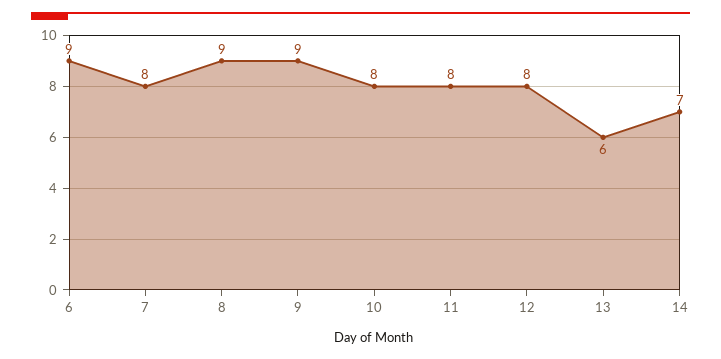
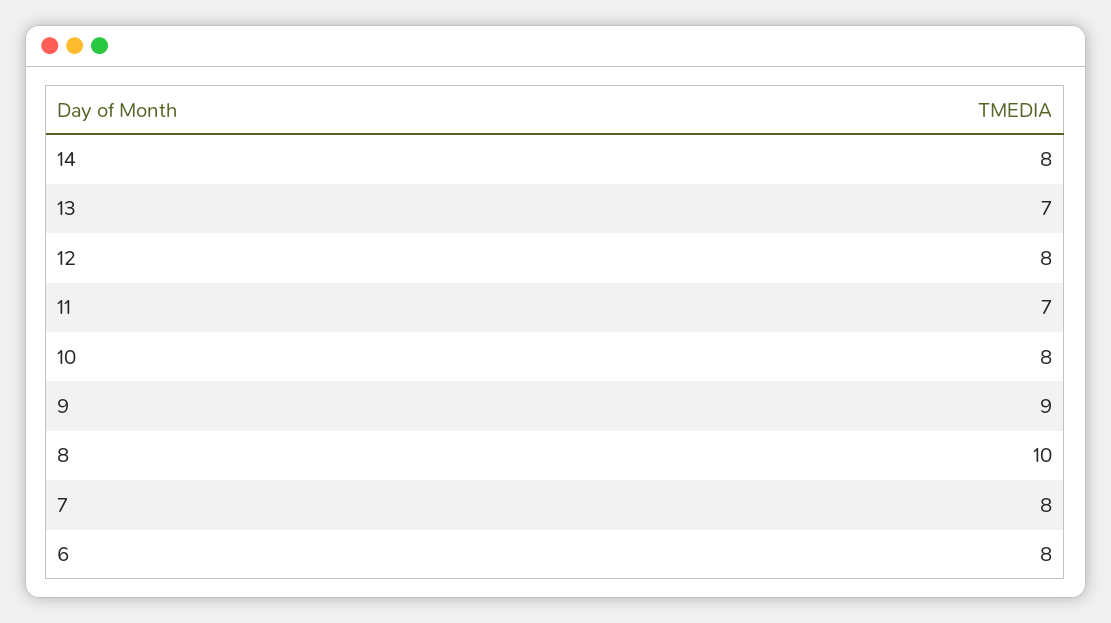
  {
-   "6": 9,
+   "6": 8,
    "7": 8,
-   "8": 9,
+   "8": 10,
    "9": 9,
    "10": 8,
-   "11": 8,
+   "11": 7,
    "12": 8,
-   "13": 6,
+   "13": 7,
-   "14": 7
+   "14": 8
  }

